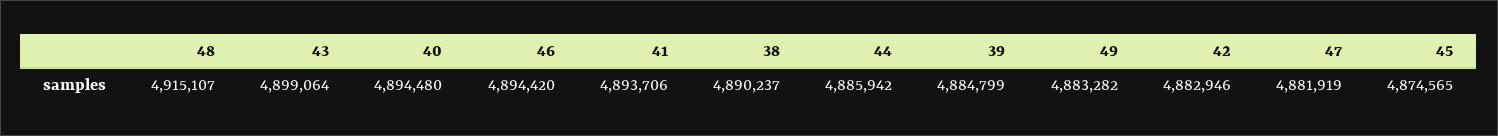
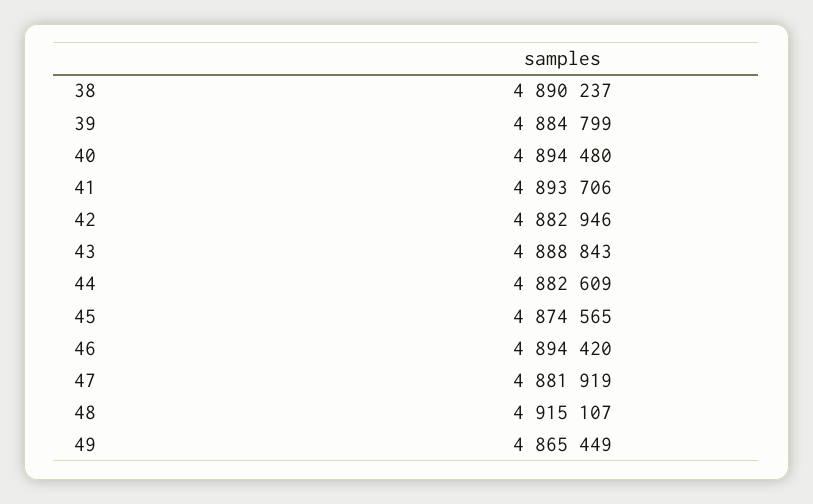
  {
    "48": 4915107,
-   "43": 4899064,
+   "43": 4888843,
    "40": 4894480,
    "46": 4894420,
    "41": 4893706,
    "38": 4890237,
-   "44": 4885942,
+   "44": 4882609,
    "39": 4884799,
-   "49": 4883282,
+   "49": 4865449,
    "42": 4882946,
    "47": 4881919,
    "45": 4874565
  }

